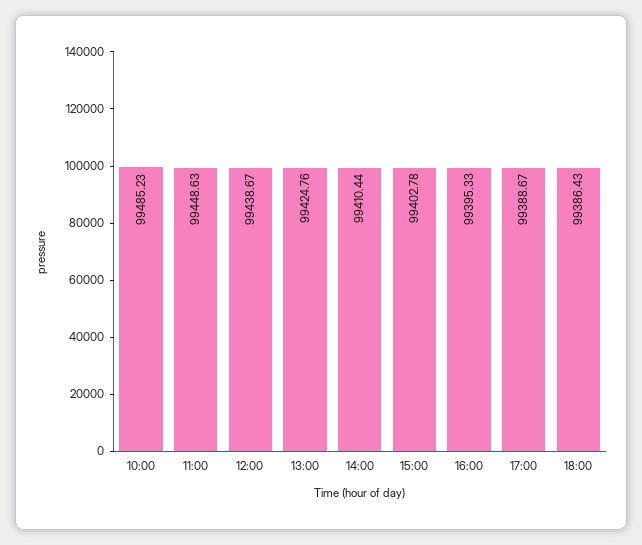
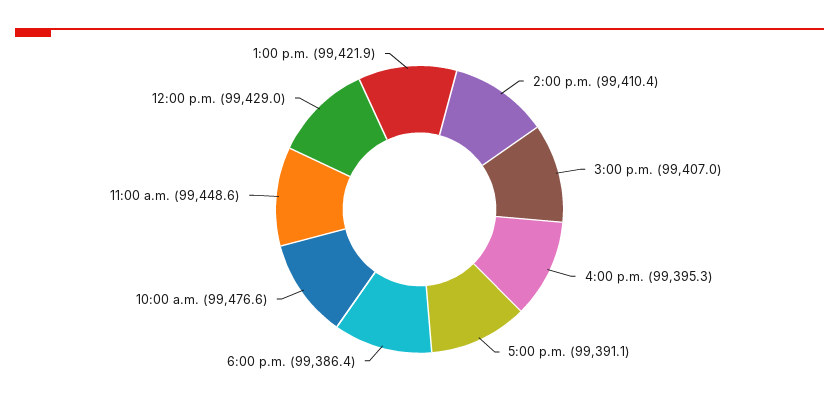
  {
-   "10:00": 99485.23,
+   "10:00": 99476.6,
    "11:00": 99448.63,
-   "12:00": 99438.67,
+   "12:00": 99429,
-   "13:00": 99424.76,
+   "13:00": 99421.9,
    "14:00": 99410.44,
-   "15:00": 99402.78,
+   "15:00": 99407,
    "16:00": 99395.33,
-   "17:00": 99388.67,
+   "17:00": 99391.1,
    "18:00": 99386.43
  }

